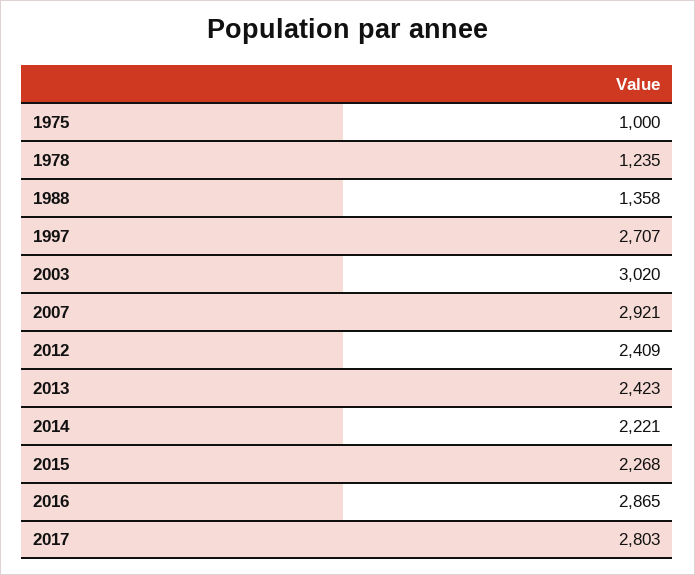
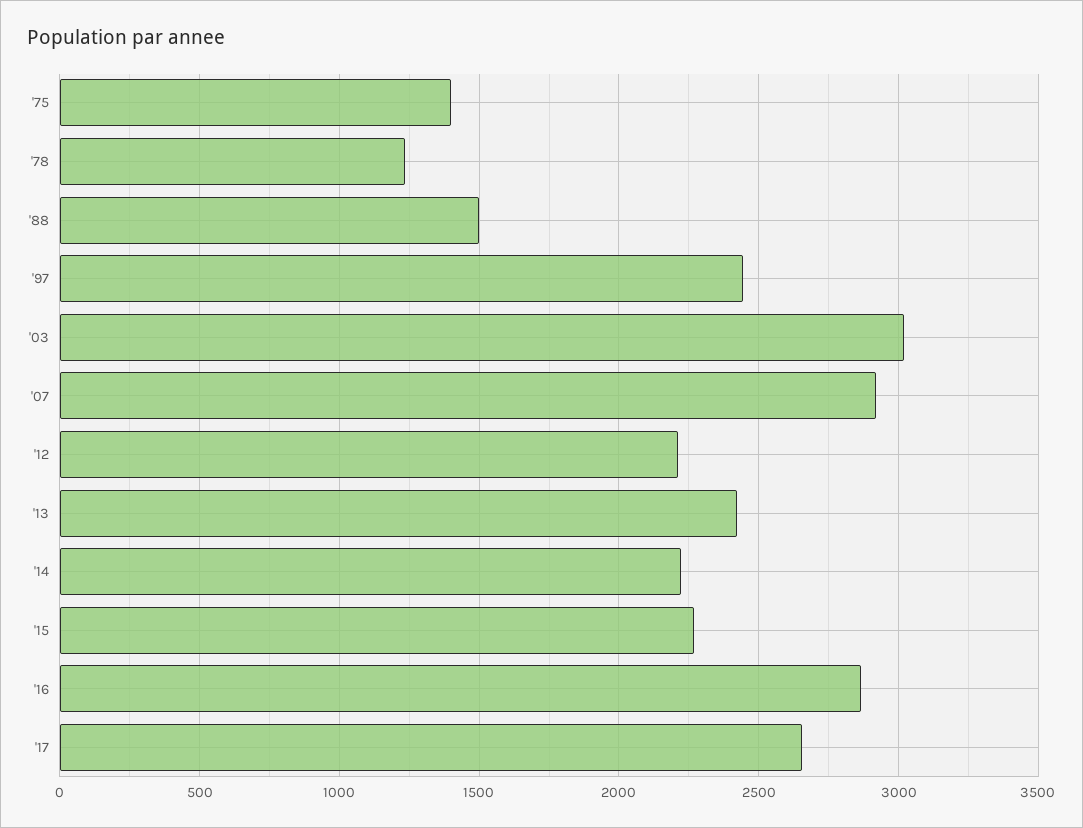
  {
-   "1975": 1000,
+   "1975": 1400,
    "1978": 1235,
-   "1988": 1358,
+   "1988": 1500,
-   "1997": 2707,
+   "1997": 2450,
    "2003": 3020,
    "2007": 2921,
-   "2012": 2409,
+   "2012": 2200,
    "2013": 2423,
    "2014": 2221,
    "2015": 2268,
    "2016": 2865,
-   "2017": 2803
+   "2017": 2650
  }

